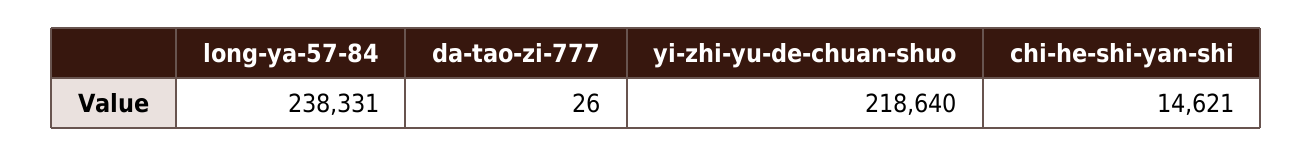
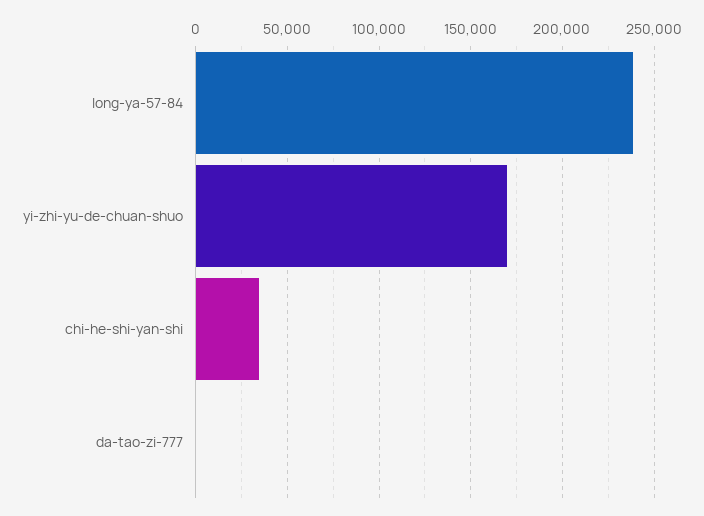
  {
    "long-ya-57-84": 238331,
    "da-tao-zi-777": 26,
-   "yi-zhi-yu-de-chuan-shuo": 218640,
+   "yi-zhi-yu-de-chuan-shuo": 170000,
-   "chi-he-shi-yan-shi": 14621
+   "chi-he-shi-yan-shi": 35000
  }

